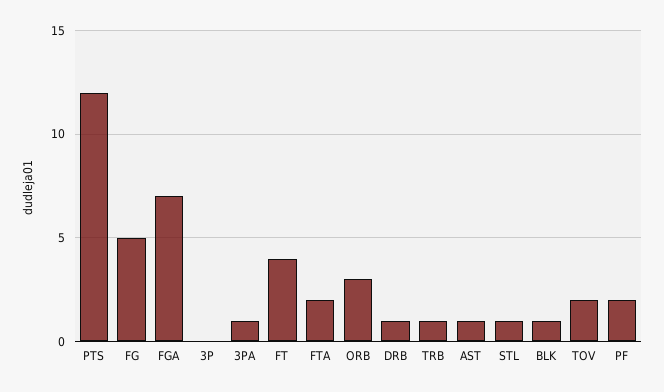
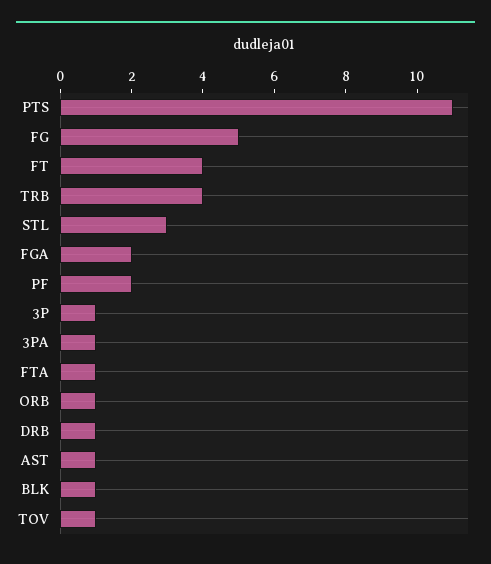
  {
-   "PTS": 12,
+   "PTS": 11,
    "FG": 5,
-   "FGA": 7,
+   "FGA": 2,
-   "3P": 0,
+   "3P": 1,
    "3PA": 1,
    "FT": 4,
-   "FTA": 2,
+   "FTA": 1,
-   "ORB": 3,
+   "ORB": 1,
    "DRB": 1,
-   "TRB": 1,
+   "TRB": 4,
    "AST": 1,
-   "STL": 1,
+   "STL": 3,
    "BLK": 1,
-   "TOV": 2,
+   "TOV": 1,
    "PF": 2
  }

